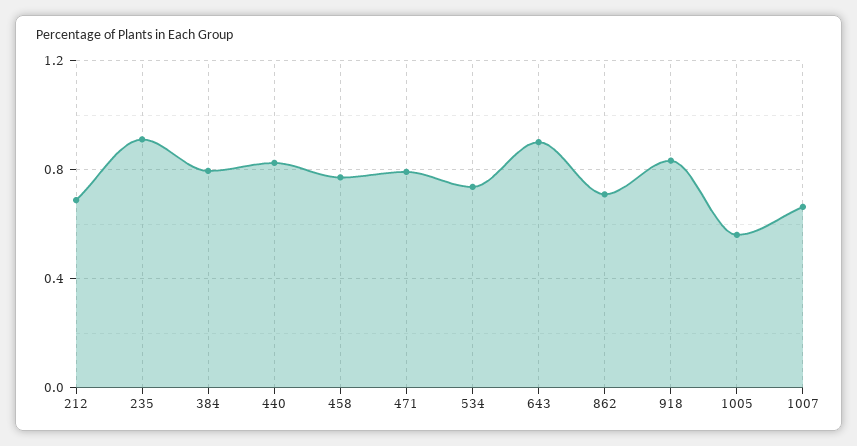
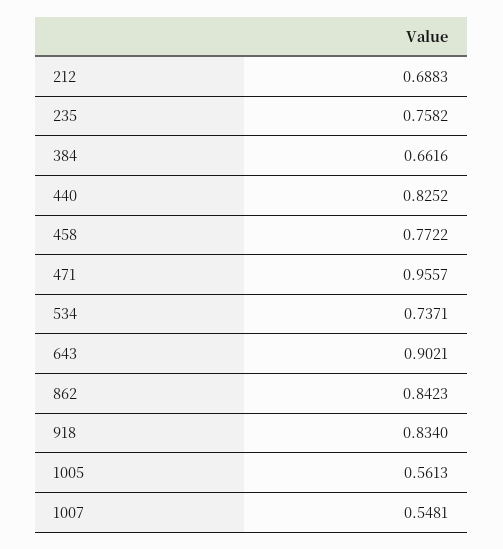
  {
    "212": 0.6883,
-   "235": 0.9,
+   "235": 0.7582,
-   "384": 0.8,
+   "384": 0.6616,
    "440": 0.8252,
    "458": 0.7722,
-   "471": 0.8,
+   "471": 0.9557,
    "534": 0.7371,
    "643": 0.9021,
-   "862": 0.7,
+   "862": 0.8423,
    "918": 0.834,
    "1005": 0.5613,
-   "1007": 0.65
+   "1007": 0.5481
  }

